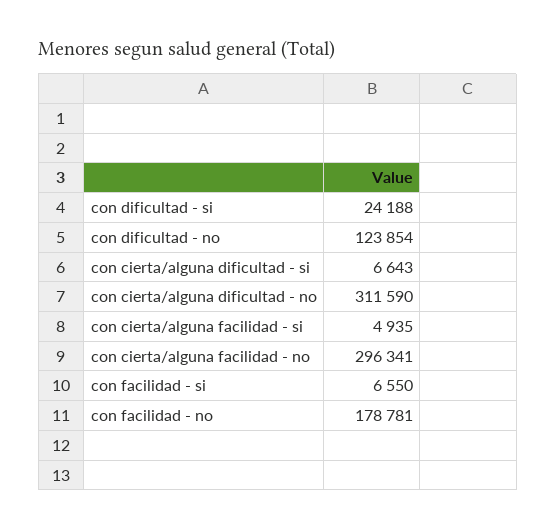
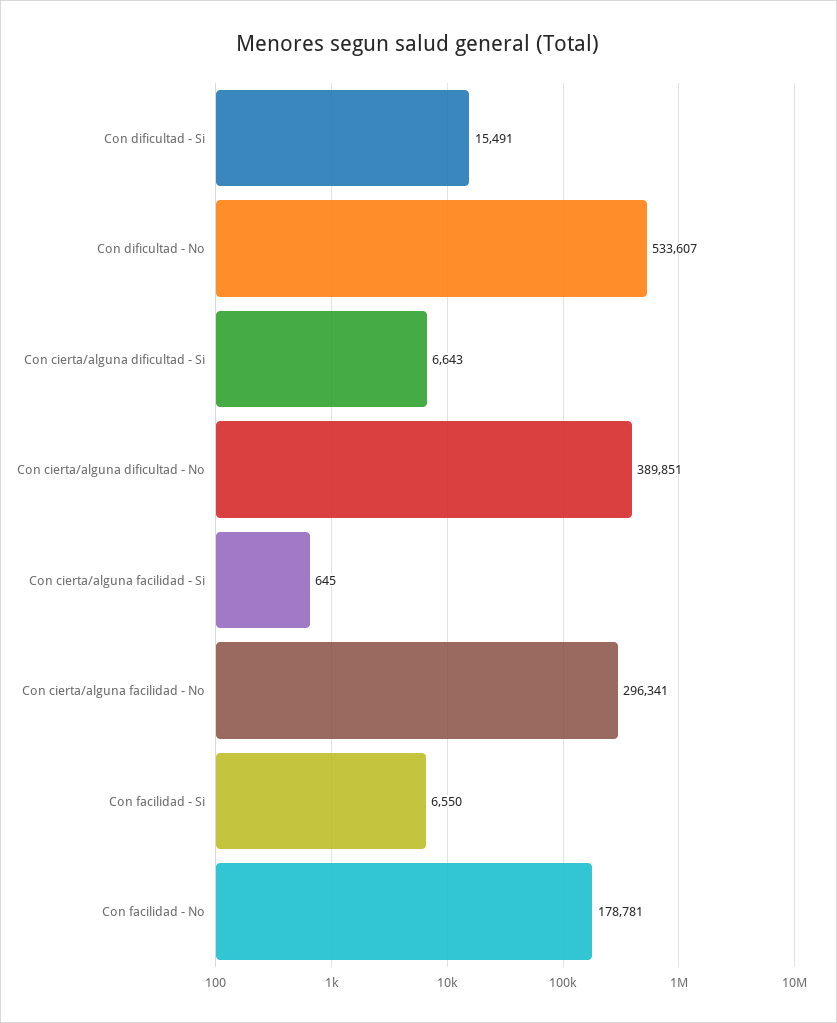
  {
-   "con dificultad - si": 24188,
+   "con dificultad - si": 15491,
-   "con dificultad - no": 123854,
+   "con dificultad - no": 533607,
    "con cierta/alguna dificultad - si": 6643,
-   "con cierta/alguna dificultad - no": 311590,
+   "con cierta/alguna dificultad - no": 389851,
-   "con cierta/alguna facilidad - si": 4935,
+   "con cierta/alguna facilidad - si": 645,
    "con cierta/alguna facilidad - no": 296341,
    "con facilidad - si": 6550,
    "con facilidad - no": 178781
  }

